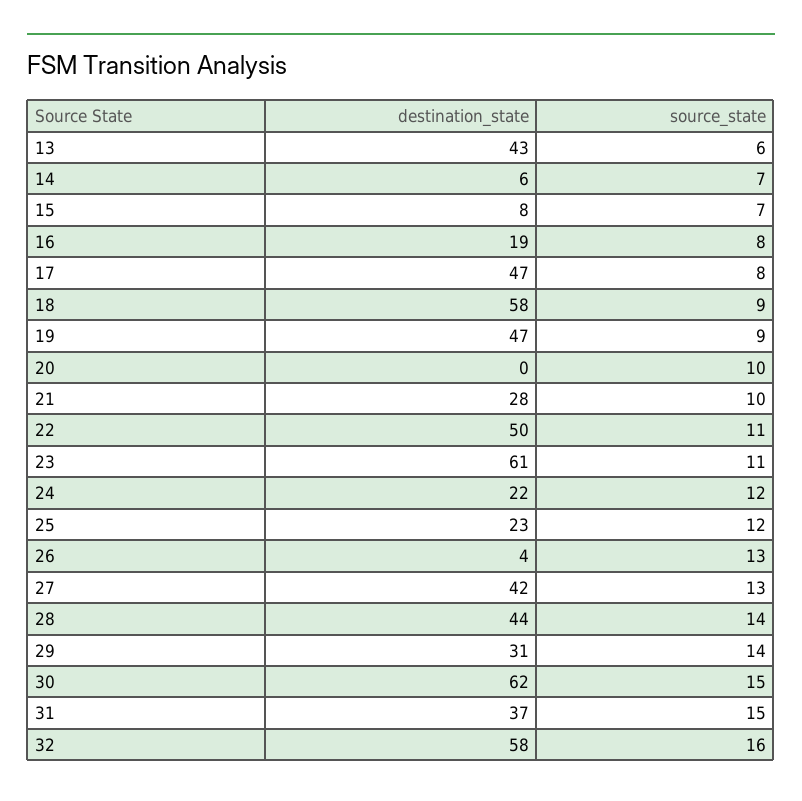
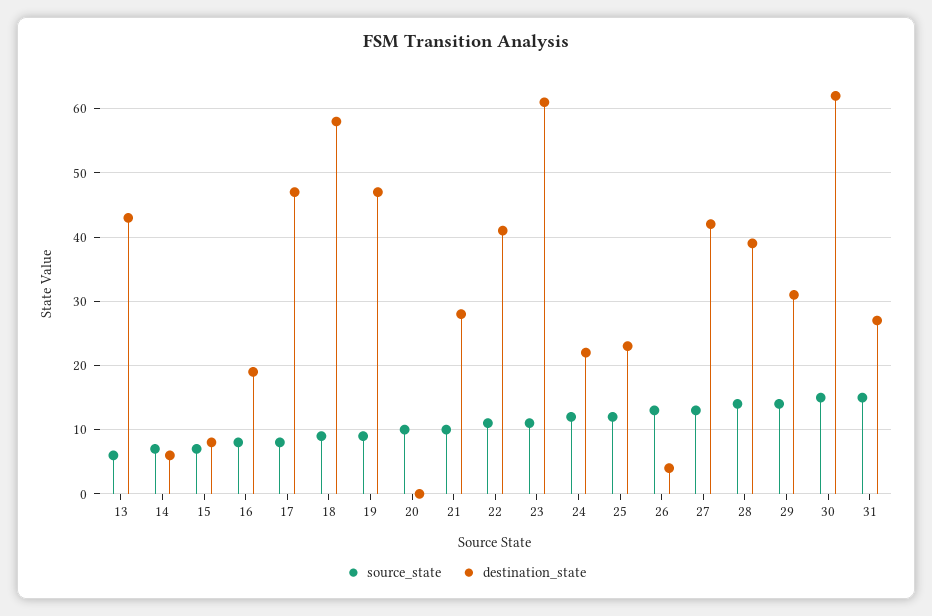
  {
    "destination_state": {
      "13": 43,
      "14": 6,
      "15": 8,
      "16": 19,
      "17": 47,
      "18": 58,
      "19": 47,
      "20": 0,
      "21": 28,
-     "22": 50,
+     "22": 41,
      "23": 61,
      "24": 22,
      "25": 23,
      "26": 4,
      "27": 42,
-     "28": 44,
+     "28": 39,
      "29": 31,
      "30": 62,
-     "31": 37,
+     "31": 27
-     "32": 58
    },
    "source_state": {
      "13": 6,
      "14": 7,
      "15": 7,
      "16": 8,
      "17": 8,
      "18": 9,
      "19": 9,
      "20": 10,
      "21": 10,
      "22": 11,
      "23": 11,
      "24": 12,
      "25": 12,
      "26": 13,
      "27": 13,
      "28": 14,
      "29": 14,
      "30": 15,
-     "31": 15,
+     "31": 15
-     "32": 16
    }
  }

